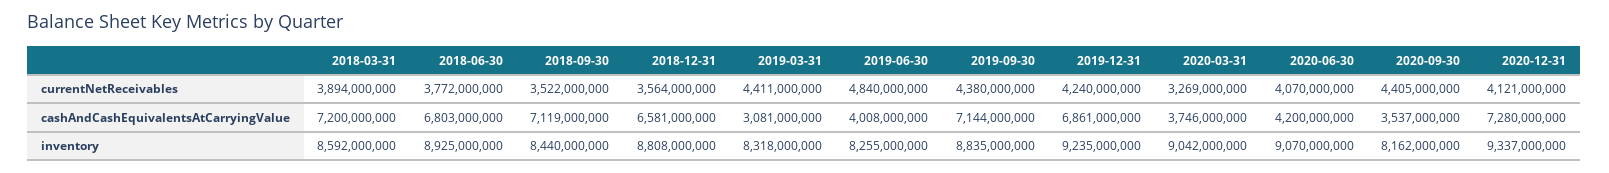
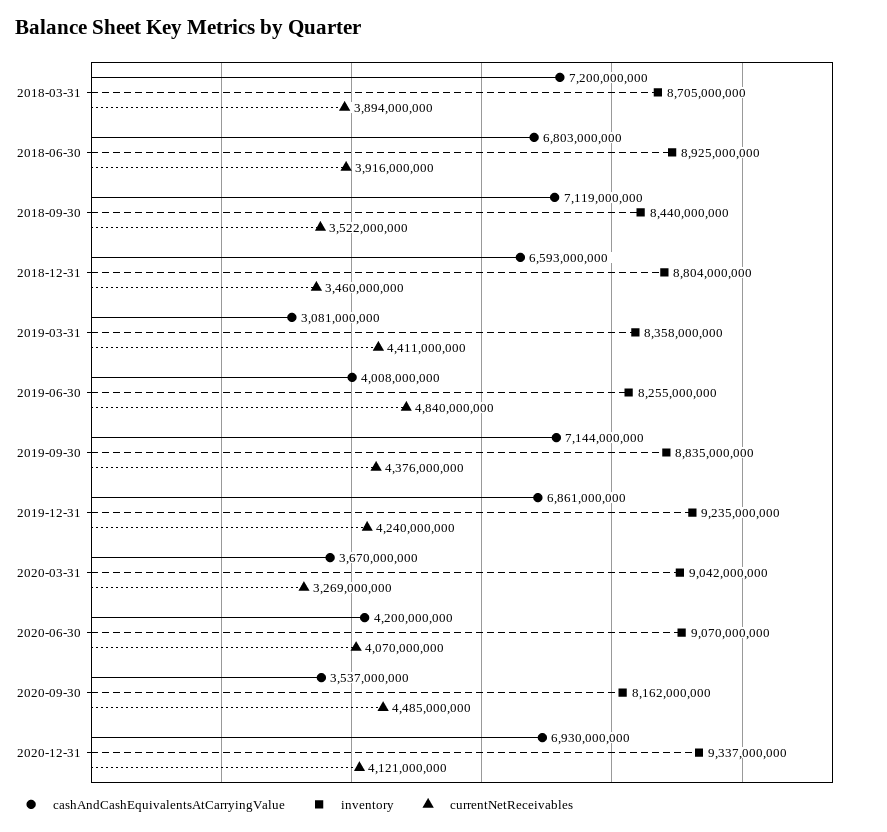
  {
    "currentNetReceivables": {
      "2018-03-31": 3894000000,
-     "2018-06-30": 3772000000,
+     "2018-06-30": 3916000000,
      "2018-09-30": 3522000000,
-     "2018-12-31": 3564000000,
+     "2018-12-31": 3460000000,
      "2019-03-31": 4411000000,
      "2019-06-30": 4840000000,
-     "2019-09-30": 4380000000,
+     "2019-09-30": 4376000000,
      "2019-12-31": 4240000000,
      "2020-03-31": 3269000000,
      "2020-06-30": 4070000000,
-     "2020-09-30": 4405000000,
+     "2020-09-30": 4485000000,
      "2020-12-31": 4121000000
    },
    "cashAndCashEquivalentsAtCarryingValue": {
      "2018-03-31": 7200000000,
      "2018-06-30": 6803000000,
      "2018-09-30": 7119000000,
-     "2018-12-31": 6581000000,
+     "2018-12-31": 6593000000,
      "2019-03-31": 3081000000,
      "2019-06-30": 4008000000,
      "2019-09-30": 7144000000,
      "2019-12-31": 6861000000,
-     "2020-03-31": 3746000000,
+     "2020-03-31": 3670000000,
      "2020-06-30": 4200000000,
      "2020-09-30": 3537000000,
-     "2020-12-31": 7280000000
+     "2020-12-31": 6930000000
    },
    "inventory": {
-     "2018-03-31": 8592000000,
+     "2018-03-31": 8705000000,
      "2018-06-30": 8925000000,
      "2018-09-30": 8440000000,
-     "2018-12-31": 8808000000,
+     "2018-12-31": 8804000000,
-     "2019-03-31": 8318000000,
+     "2019-03-31": 8358000000,
      "2019-06-30": 8255000000,
      "2019-09-30": 8835000000,
      "2019-12-31": 9235000000,
      "2020-03-31": 9042000000,
      "2020-06-30": 9070000000,
      "2020-09-30": 8162000000,
      "2020-12-31": 9337000000
    }
  }

